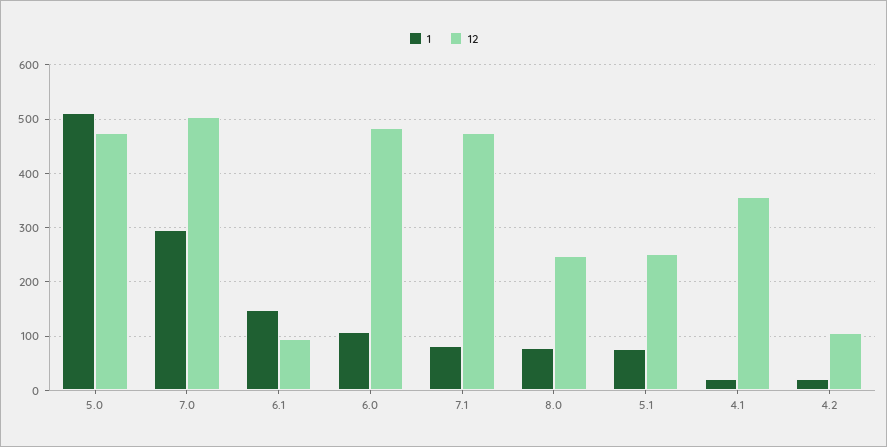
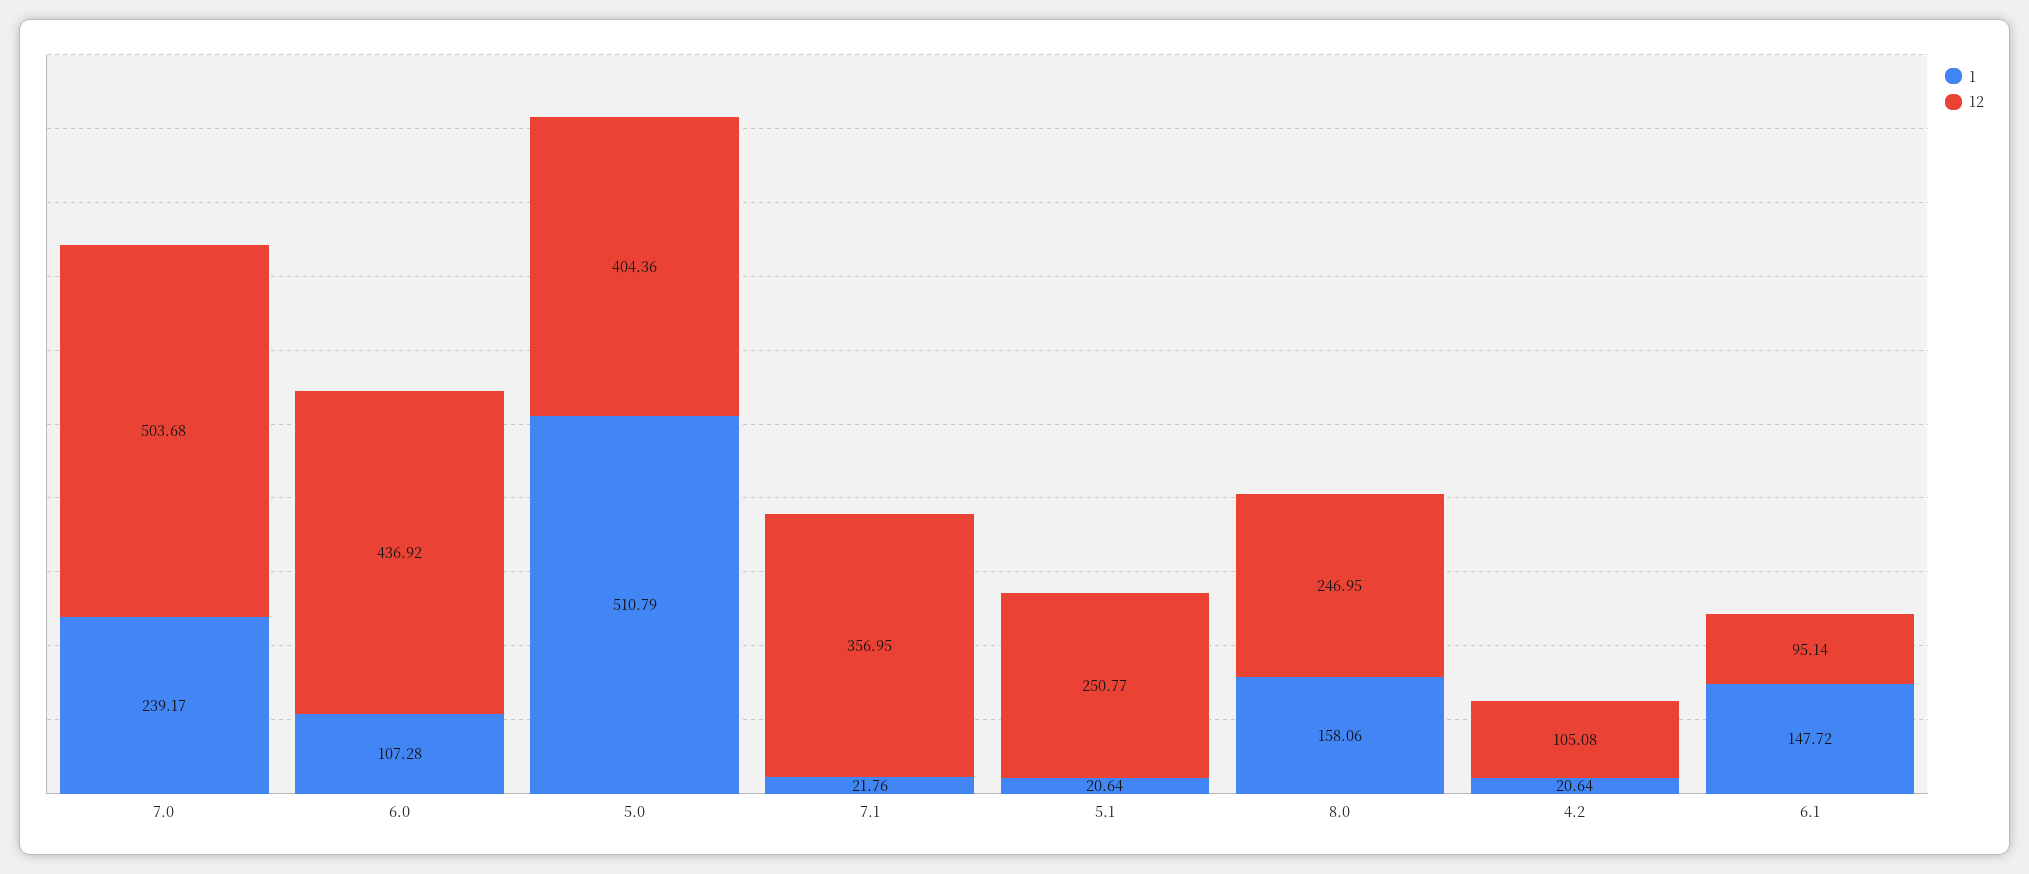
  {
    "1": {
      "5.0": 510.79,
-     "7.0": 300,
+     "7.0": 239.17,
      "6.1": 147.72,
      "6.0": 107.28,
-     "7.1": 80,
+     "7.1": 21.76,
-     "8.0": 80,
+     "8.0": 158.06,
-     "5.1": 80,
+     "5.1": 20.64,
-     "4.1": 20,
      "4.2": 20.64
    },
    "12": {
-     "5.0": 480,
+     "5.0": 404.36,
      "7.0": 503.68,
      "6.1": 95.14,
-     "6.0": 480,
+     "6.0": 436.92,
-     "7.1": 480,
+     "7.1": 356.95,
      "8.0": 246.95,
      "5.1": 250.77,
-     "4.1": 360,
      "4.2": 105.08
    }
  }

